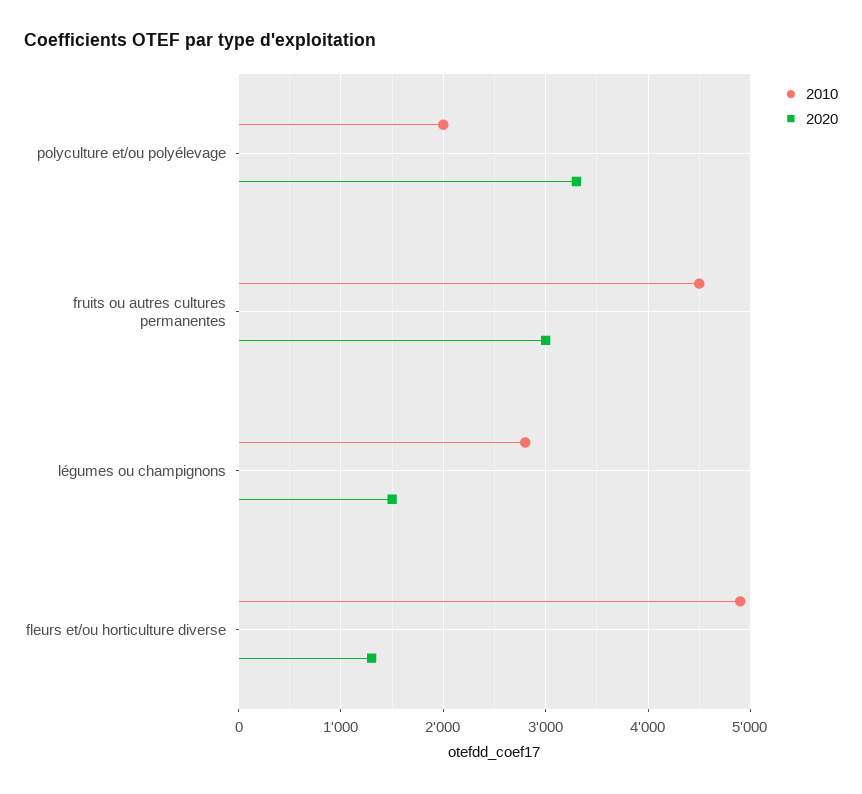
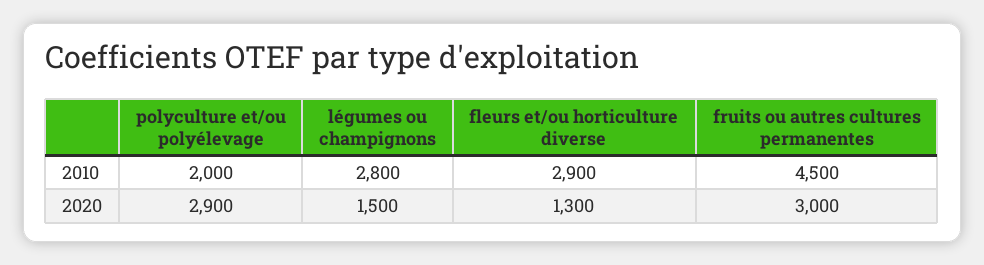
  {
    "2010": {
      "polyculture et/ou polyélevage": 2000,
      "fruits ou autres cultures permanentes": 4500,
      "légumes ou champignons": 2800,
-     "fleurs et/ou horticulture diverse": 4900
+     "fleurs et/ou horticulture diverse": 2900
    },
    "2020": {
-     "polyculture et/ou polyélevage": 3300,
+     "polyculture et/ou polyélevage": 2900,
      "fruits ou autres cultures permanentes": 3000,
      "légumes ou champignons": 1500,
      "fleurs et/ou horticulture diverse": 1300
    }
  }

